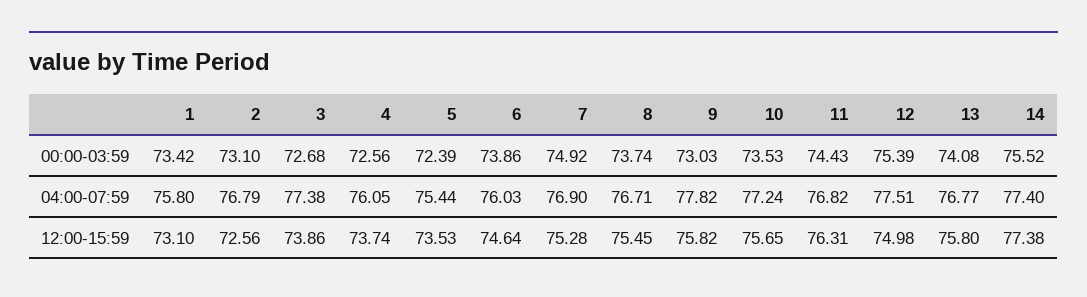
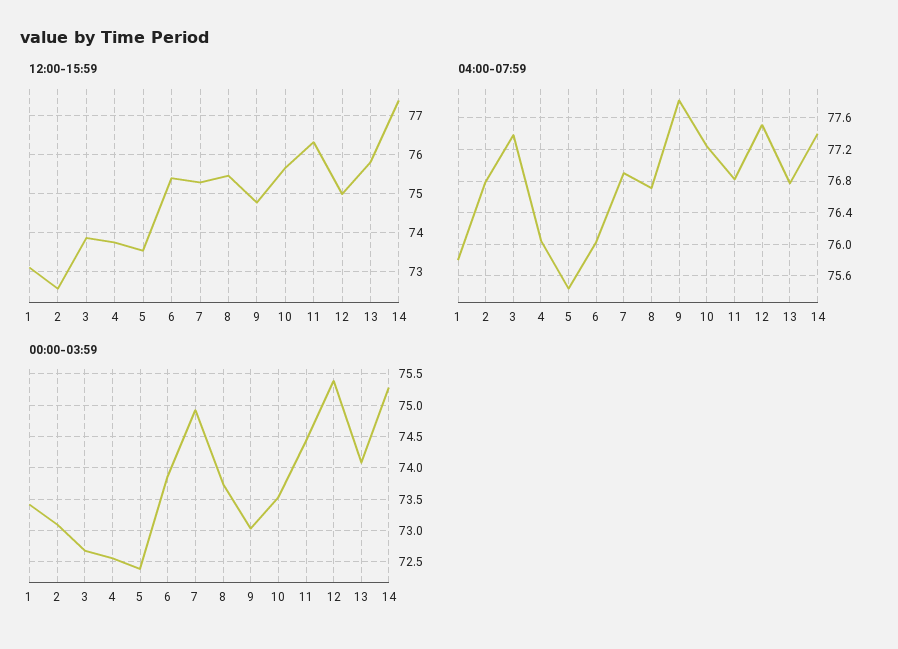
  {
    "00:00-03:59": {
      "1": 73.42,
      "2": 73.1,
      "3": 72.68,
      "4": 72.56,
      "5": 72.39,
      "6": 73.86,
      "7": 74.92,
      "8": 73.74,
      "9": 73.03,
      "10": 73.53,
      "11": 74.43,
      "12": 75.39,
      "13": 74.08,
-     "14": 75.52
+     "14": 75.3
    },
    "04:00-07:59": {
      "1": 75.8,
      "2": 76.79,
      "3": 77.38,
      "4": 76.05,
      "5": 75.44,
      "6": 76.03,
      "7": 76.9,
      "8": 76.71,
      "9": 77.82,
      "10": 77.24,
      "11": 76.82,
      "12": 77.51,
      "13": 76.77,
      "14": 77.4
    },
    "12:00-15:59": {
      "1": 73.1,
      "2": 72.56,
      "3": 73.86,
      "4": 73.74,
      "5": 73.53,
-     "6": 74.64,
+     "6": 75.4,
      "7": 75.28,
      "8": 75.45,
-     "9": 75.82,
+     "9": 74.8,
      "10": 75.65,
      "11": 76.31,
      "12": 74.98,
      "13": 75.8,
      "14": 77.38
    }
  }

